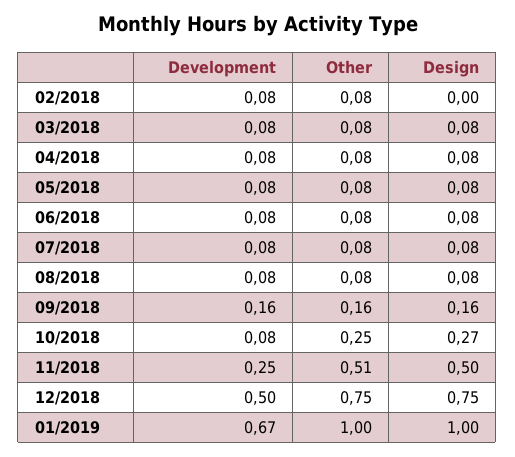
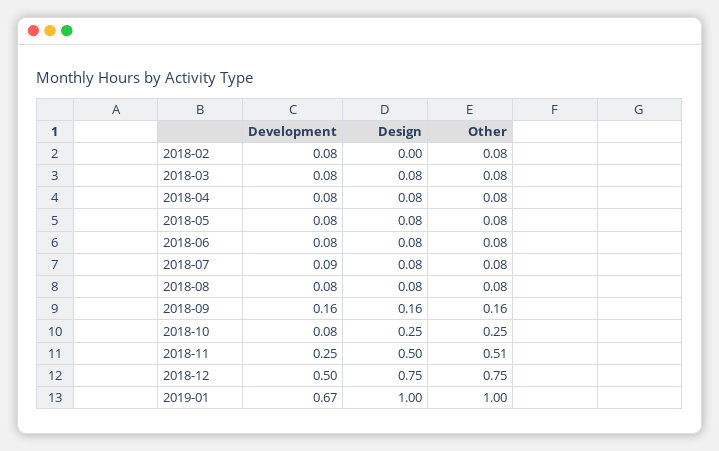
  {
    "Development": {
      "02/2018": 0.08,
      "03/2018": 0.08,
      "04/2018": 0.08,
      "05/2018": 0.08,
      "06/2018": 0.08,
-     "07/2018": 0.08,
+     "07/2018": 0.09,
      "08/2018": 0.08,
      "09/2018": 0.16,
      "10/2018": 0.08,
      "11/2018": 0.25,
      "12/2018": 0.5,
      "01/2019": 0.67
    },
    "Other": {
      "02/2018": 0.08,
      "03/2018": 0.08,
      "04/2018": 0.08,
      "05/2018": 0.08,
      "06/2018": 0.08,
      "07/2018": 0.08,
      "08/2018": 0.08,
      "09/2018": 0.16,
      "10/2018": 0.25,
      "11/2018": 0.51,
      "12/2018": 0.75,
      "01/2019": 1
    },
    "Design": {
      "02/2018": 0,
      "03/2018": 0.08,
      "04/2018": 0.08,
      "05/2018": 0.08,
      "06/2018": 0.08,
      "07/2018": 0.08,
      "08/2018": 0.08,
      "09/2018": 0.16,
-     "10/2018": 0.27,
+     "10/2018": 0.25,
      "11/2018": 0.5,
      "12/2018": 0.75,
      "01/2019": 1
    }
  }

